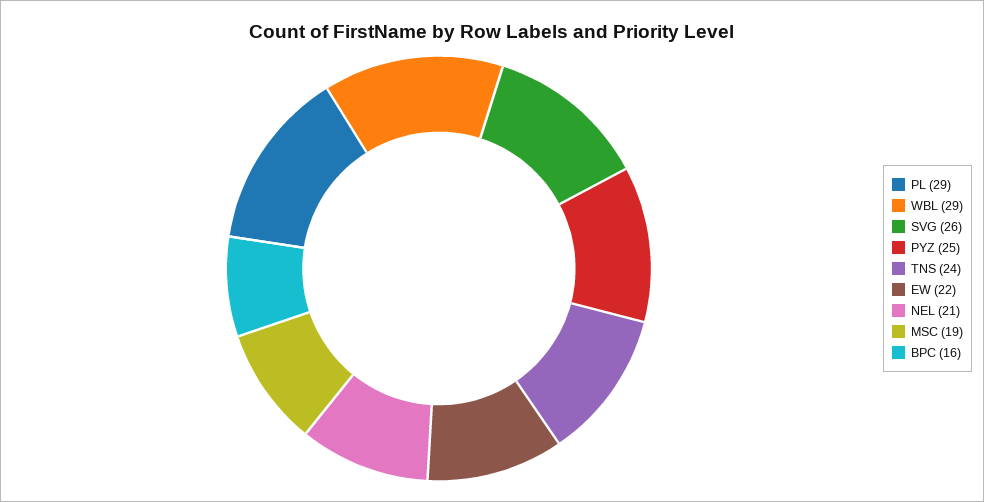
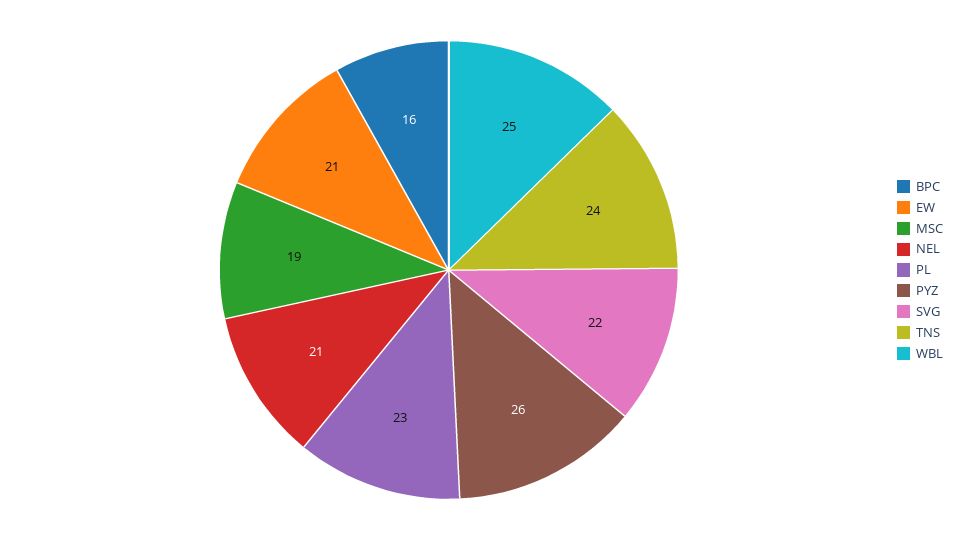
  {
-   "PL": 29,
+   "PL": 23,
-   "WBL": 29,
+   "WBL": 25,
-   "SVG": 26,
+   "SVG": 22,
-   "PYZ": 25,
+   "PYZ": 26,
    "TNS": 24,
-   "EW": 22,
+   "EW": 21,
    "NEL": 21,
    "MSC": 19,
    "BPC": 16
  }

